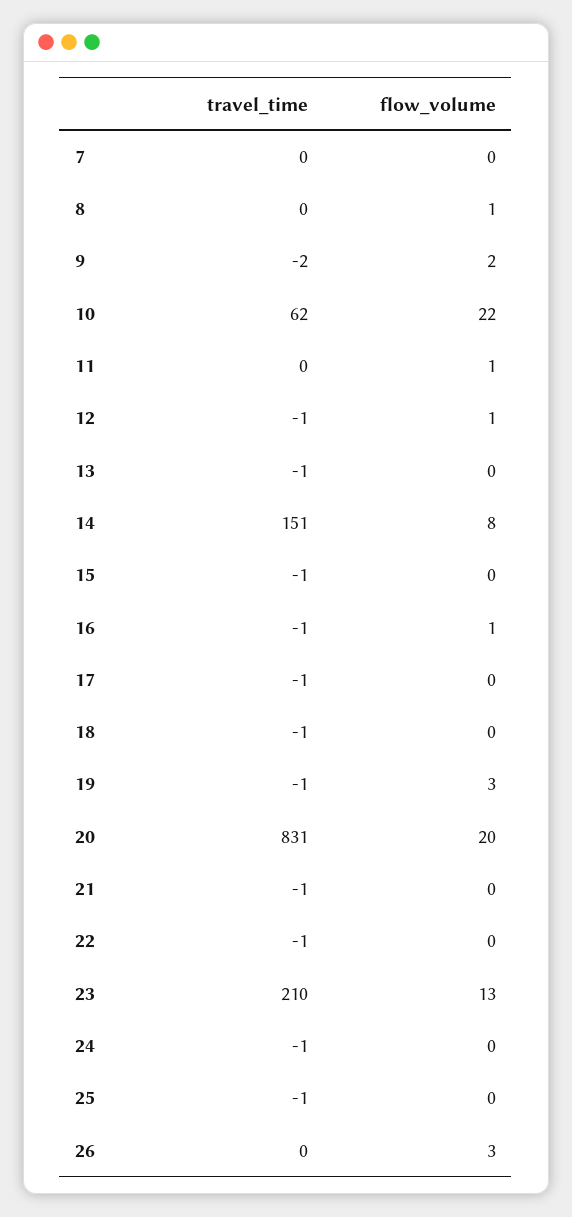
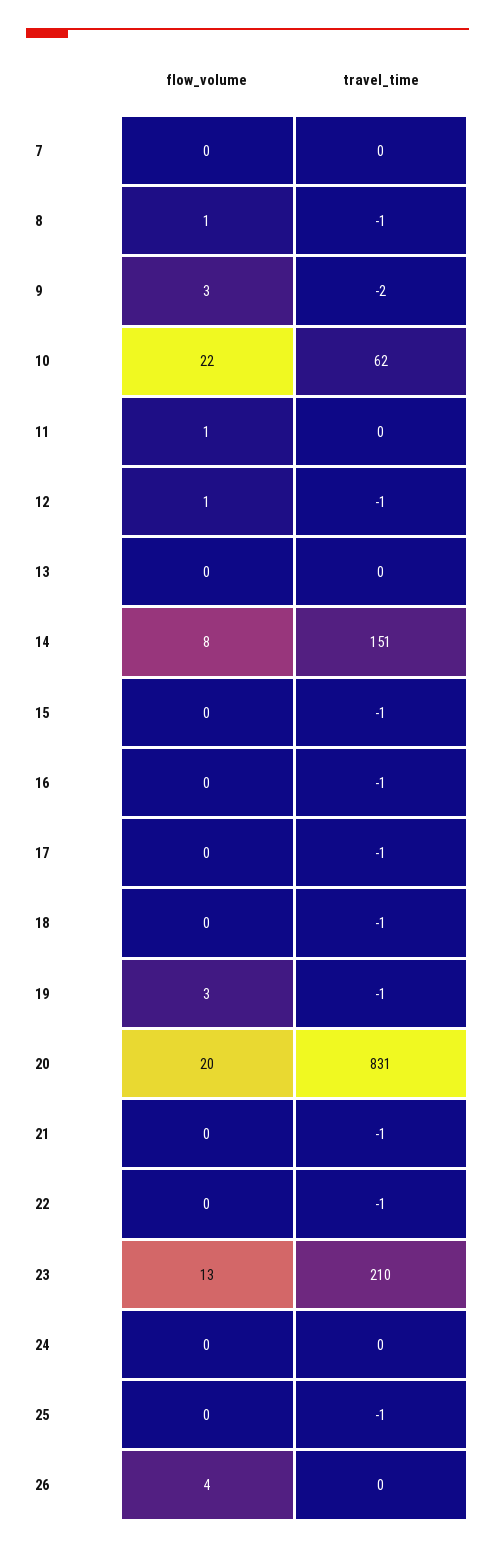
  {
    "travel_time": {
      "7": 0,
-     "8": 0,
+     "8": -1,
      "9": -2,
      "10": 62,
      "11": 0,
      "12": -1,
-     "13": -1,
+     "13": 0,
      "14": 151,
      "15": -1,
      "16": -1,
      "17": -1,
      "18": -1,
      "19": -1,
      "20": 831,
      "21": -1,
      "22": -1,
      "23": 210,
-     "24": -1,
+     "24": 0,
      "25": -1,
      "26": 0
    },
    "flow_volume": {
      "7": 0,
      "8": 1,
-     "9": 2,
+     "9": 3,
      "10": 22,
      "11": 1,
      "12": 1,
      "13": 0,
      "14": 8,
      "15": 0,
-     "16": 1,
+     "16": 0,
      "17": 0,
      "18": 0,
      "19": 3,
      "20": 20,
      "21": 0,
      "22": 0,
      "23": 13,
      "24": 0,
      "25": 0,
-     "26": 3
+     "26": 4
    }
  }

